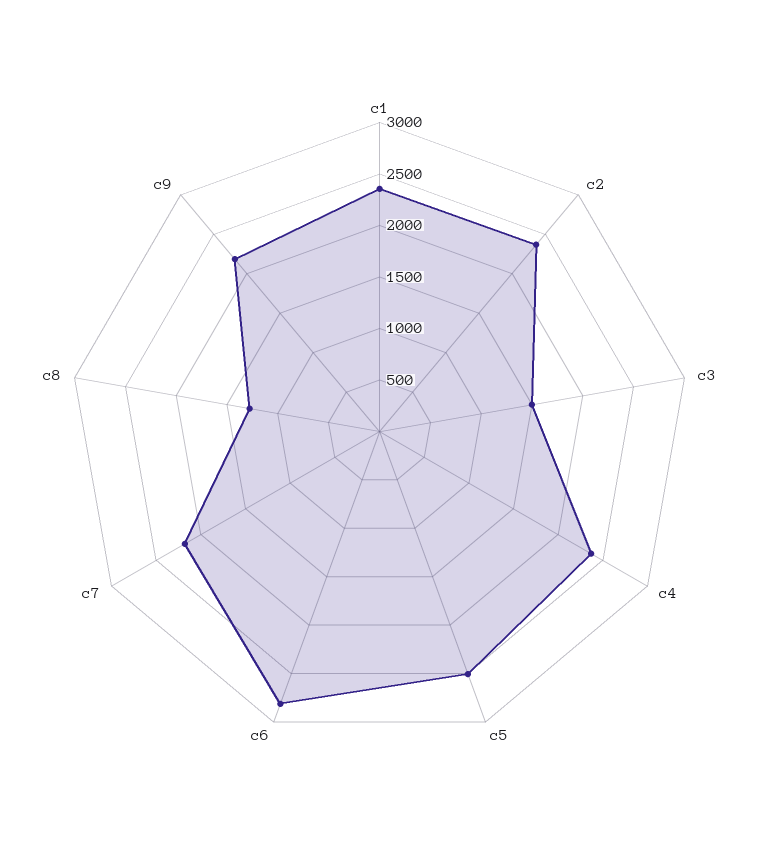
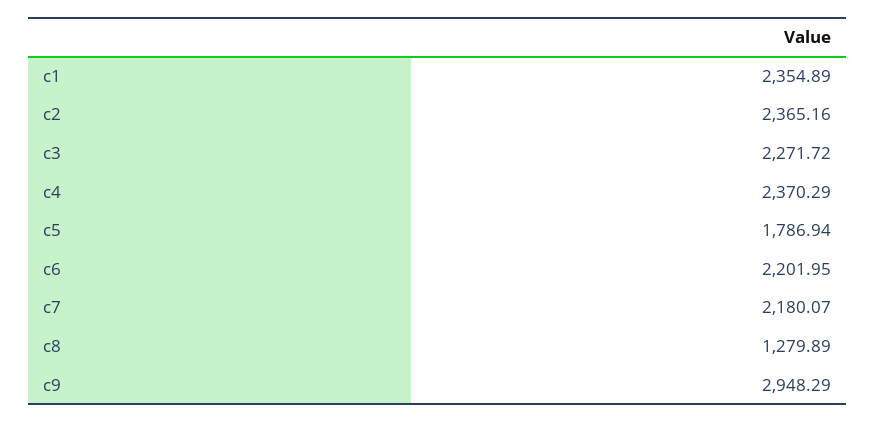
  {
    "c1": 2354.89,
    "c2": 2365.16,
-   "c3": 1500,
+   "c3": 2271.72,
    "c4": 2370.29,
-   "c5": 2500,
+   "c5": 1786.94,
-   "c6": 2800,
+   "c6": 2201.95,
    "c7": 2180.07,
    "c8": 1279.89,
-   "c9": 2200
+   "c9": 2948.29
  }

